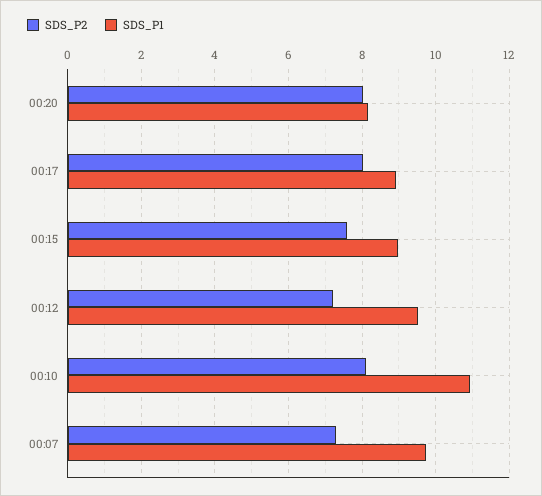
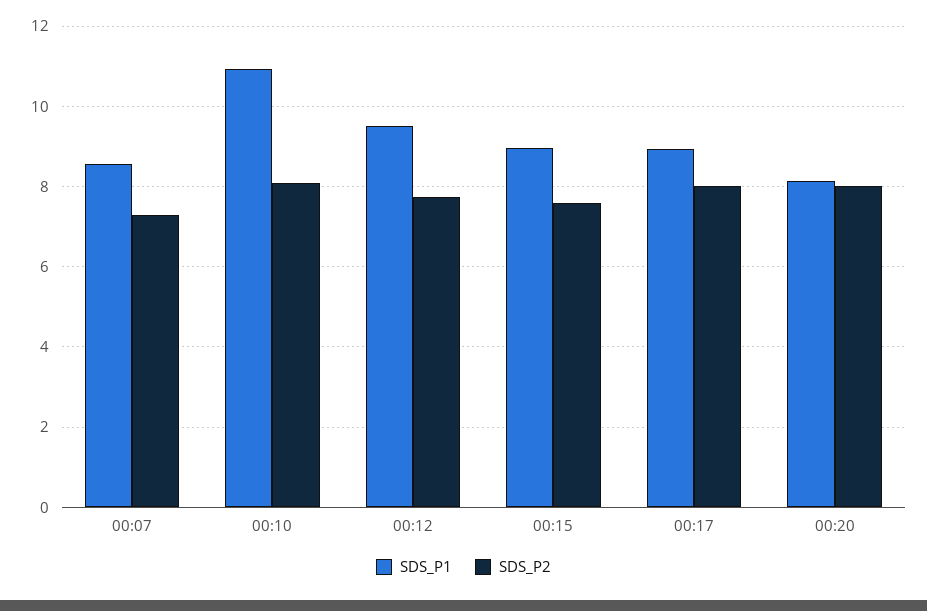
  {
    "SDS_P2": {
      "00:20": 8,
      "00:17": 8,
      "00:15": 7.6,
-     "00:12": 7.2,
+     "00:12": 7.8,
      "00:10": 8.2,
      "00:07": 7.4
    },
    "SDS_P1": {
      "00:20": 8.2,
      "00:17": 9,
      "00:15": 9,
      "00:12": 9.6,
      "00:10": 11,
-     "00:07": 9.8
+     "00:07": 8.6
    }
  }

